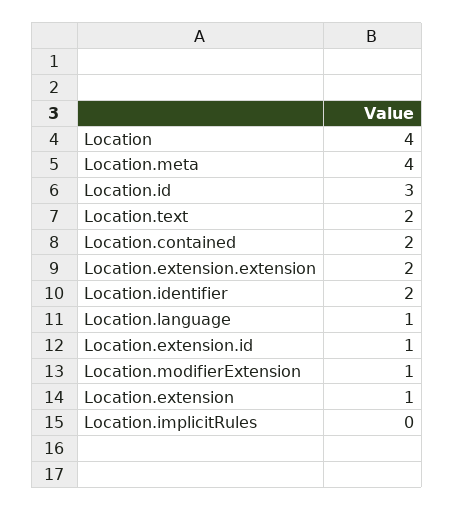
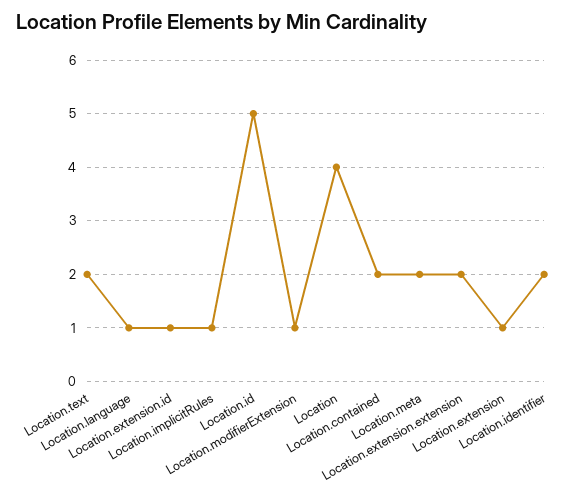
  {
    "Location": 4,
-   "Location.meta": 4,
+   "Location.meta": 2,
-   "Location.id": 3,
+   "Location.id": 5,
    "Location.text": 2,
    "Location.contained": 2,
    "Location.extension.extension": 2,
    "Location.identifier": 2,
    "Location.language": 1,
    "Location.extension.id": 1,
    "Location.modifierExtension": 1,
    "Location.extension": 1,
-   "Location.implicitRules": 0
+   "Location.implicitRules": 1
  }

